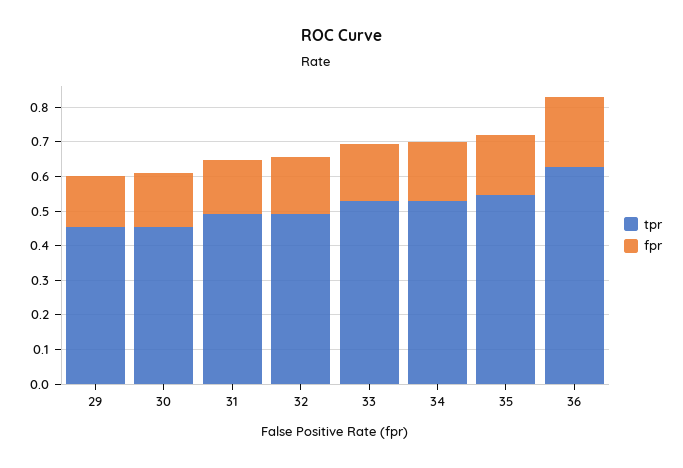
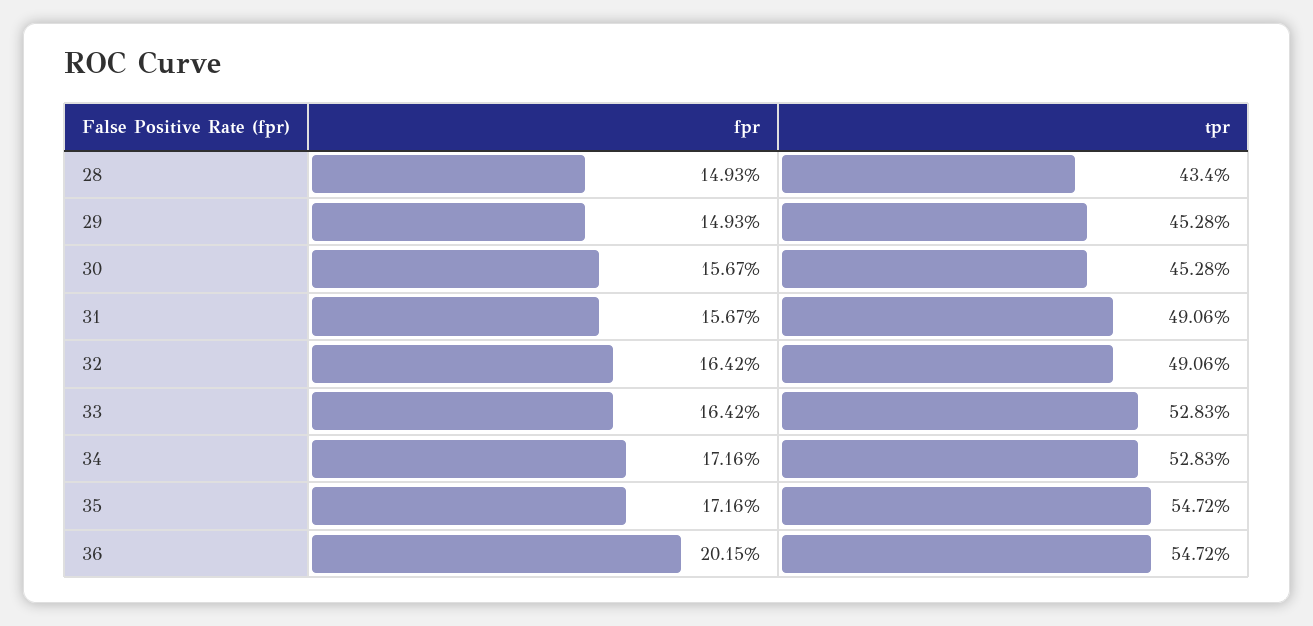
  {
    "tpr": {
      "29": 0.4528,
      "30": 0.4528,
      "31": 0.4906,
      "32": 0.4906,
      "33": 0.5283,
      "34": 0.5283,
      "35": 0.5472,
-     "36": 0.625
+     "36": 0.5472,
+     "28": 0.434
    },
    "fpr": {
      "29": 0.1493,
      "30": 0.1567,
      "31": 0.1567,
      "32": 0.1642,
      "33": 0.1642,
      "34": 0.1716,
      "35": 0.1716,
-     "36": 0.2015
+     "36": 0.2015,
+     "28": 0.1493
    }
  }

